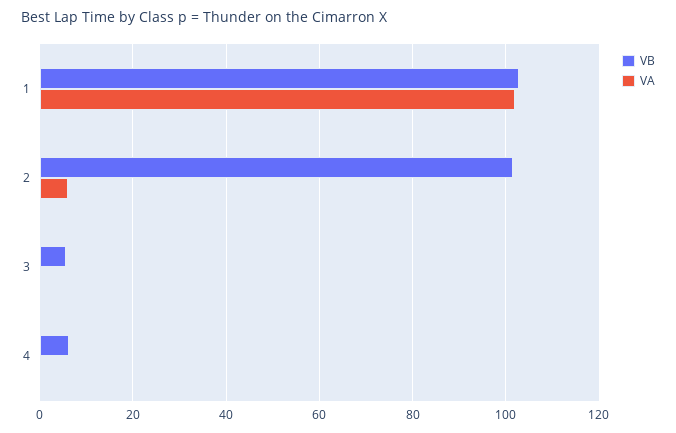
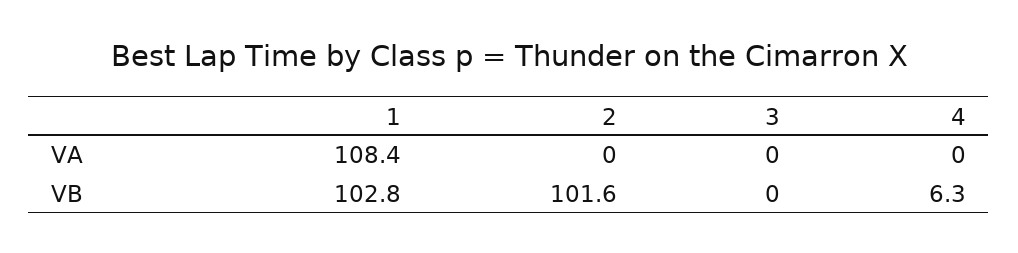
  {
    "VB": {
      "1": 102.8,
      "2": 101.6,
-     "3": 6,
+     "3": 0,
      "4": 6.3
    },
    "VA": {
-     "1": 102,
+     "1": 108.4,
-     "2": 6,
+     "2": 0,
      "3": 0,
      "4": 0
    }
  }

